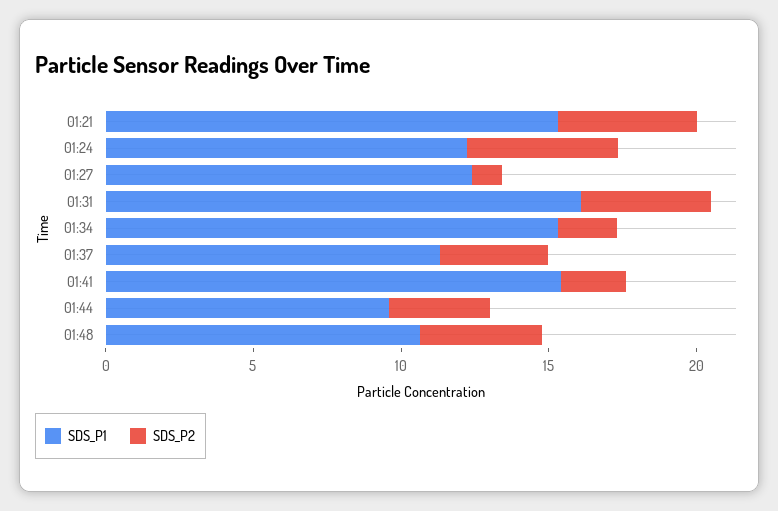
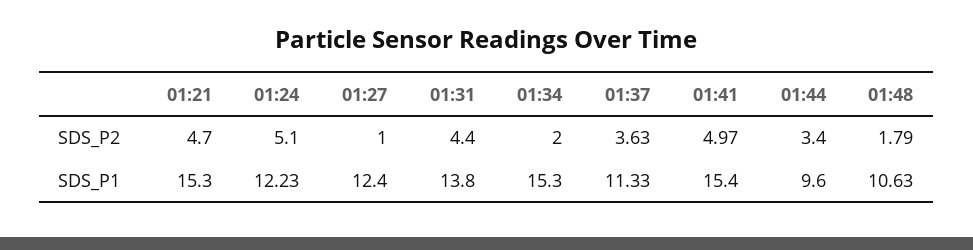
  {
    "SDS_P1": {
      "01:21": 15.3,
      "01:24": 12.23,
      "01:27": 12.4,
-     "01:31": 16,
+     "01:31": 13.8,
      "01:34": 15.3,
      "01:37": 11.33,
      "01:41": 15.4,
      "01:44": 9.6,
      "01:48": 10.63
    },
    "SDS_P2": {
      "01:21": 4.7,
      "01:24": 5.1,
      "01:27": 1,
      "01:31": 4.4,
      "01:34": 2,
      "01:37": 3.63,
-     "01:41": 2,
+     "01:41": 4.97,
      "01:44": 3.4,
-     "01:48": 4
+     "01:48": 1.79
    }
  }

